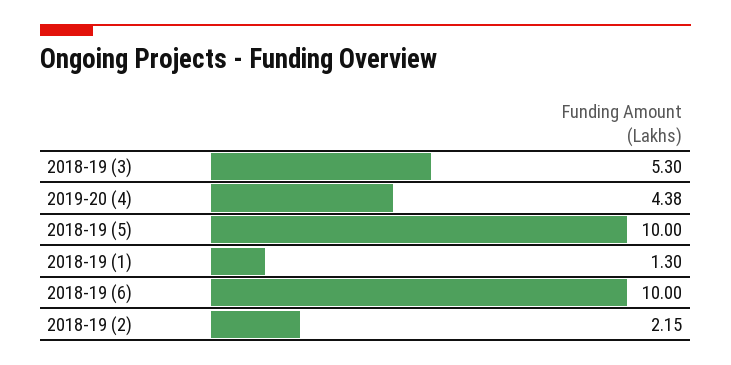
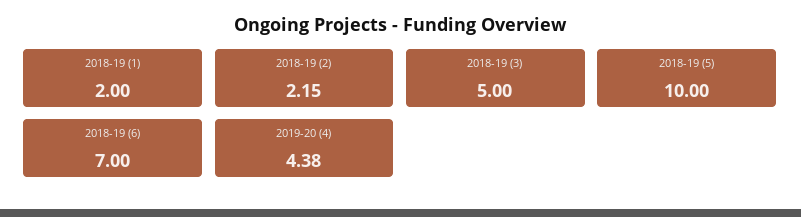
  {
-   "2018-19 (3)": 5.3,
+   "2018-19 (3)": 5,
    "2019-20 (4)": 4.38,
    "2018-19 (5)": 10,
-   "2018-19 (1)": 1.3,
+   "2018-19 (1)": 2,
-   "2018-19 (6)": 10,
+   "2018-19 (6)": 7,
    "2018-19 (2)": 2.15
  }

